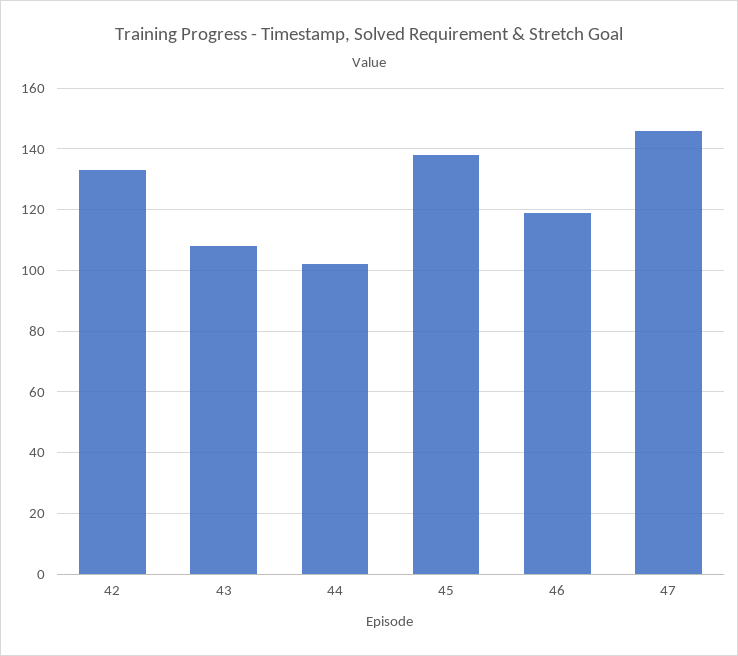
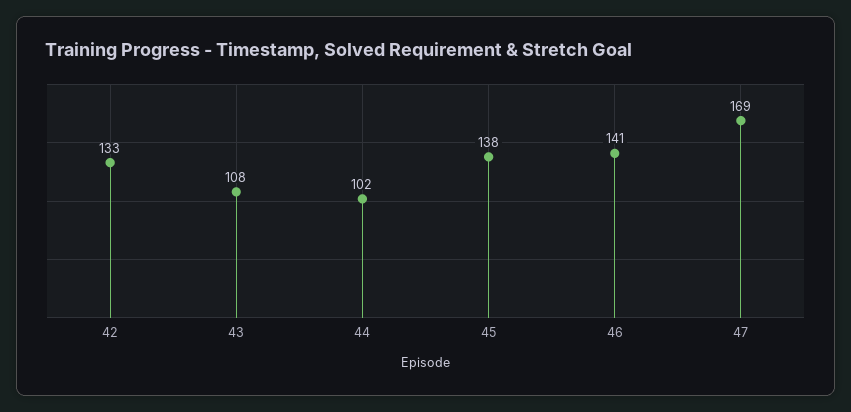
  {
    "42": 133,
    "43": 108,
    "44": 102,
    "45": 138,
-   "46": 120,
+   "46": 141,
-   "47": 145
+   "47": 169
  }

